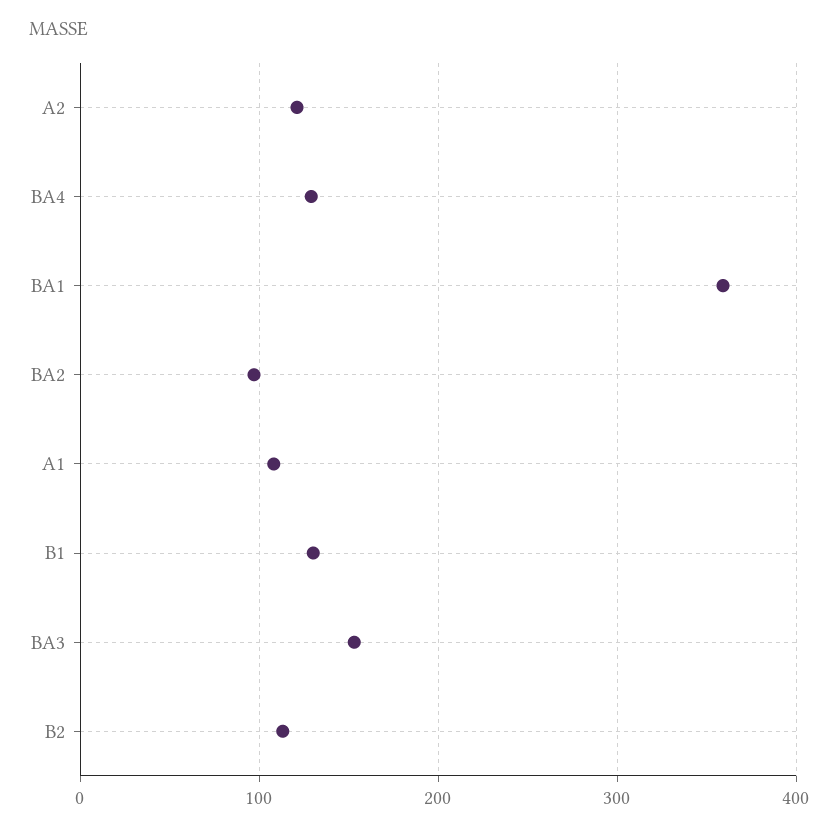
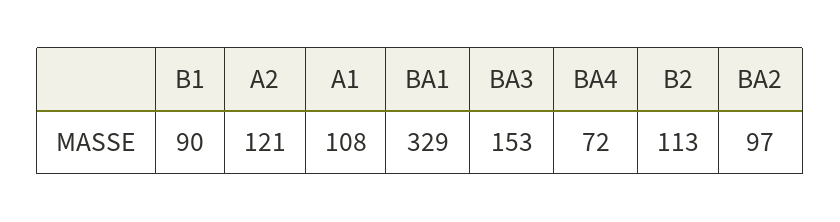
  {
    "A2": 121,
-   "BA4": 130,
+   "BA4": 72,
-   "BA1": 360,
+   "BA1": 329,
    "BA2": 97,
    "A1": 108,
-   "B1": 130,
+   "B1": 90,
    "BA3": 153,
    "B2": 113
  }

